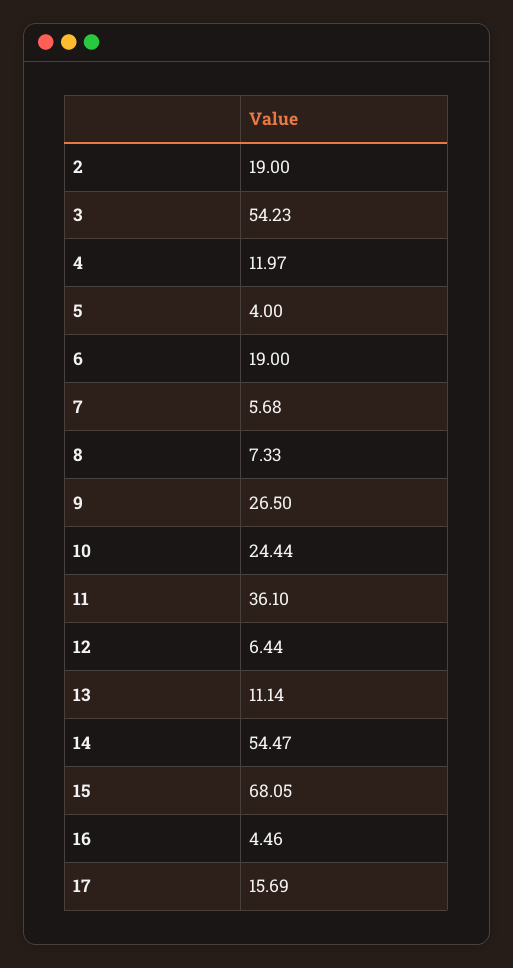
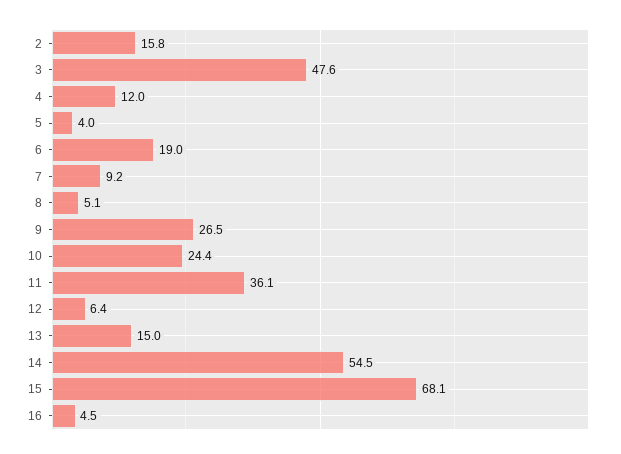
  {
-   "2": 19,
+   "2": 15.8,
-   "3": 54.23,
+   "3": 47.6,
    "4": 11.97,
    "5": 4,
    "6": 19,
-   "7": 5.68,
+   "7": 9.2,
-   "8": 7.33,
+   "8": 5.1,
    "9": 26.5,
    "10": 24.44,
    "11": 36.1,
    "12": 6.44,
-   "13": 11.14,
+   "13": 15,
    "14": 54.47,
    "15": 68.05,
-   "16": 4.46,
+   "16": 4.46
-   "17": 15.69
  }

